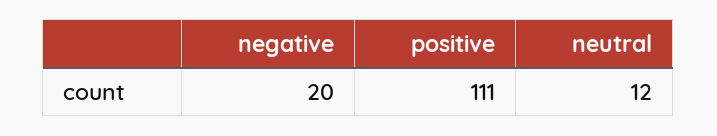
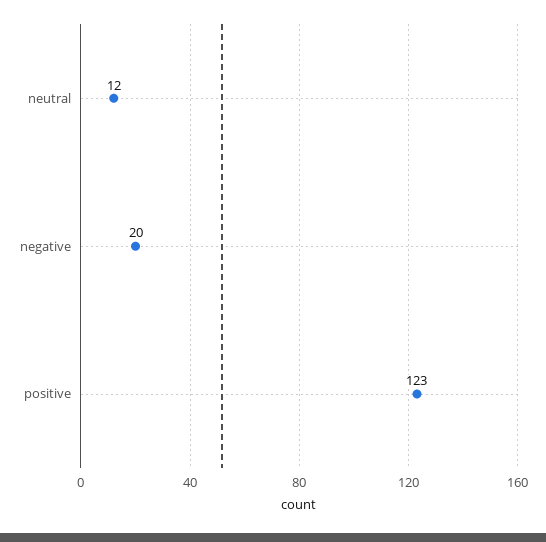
  {
    "negative": 20,
-   "positive": 111,
+   "positive": 123,
    "neutral": 12
  }

